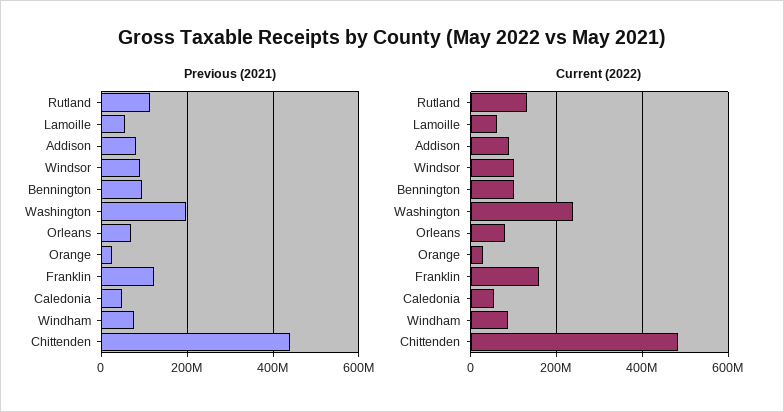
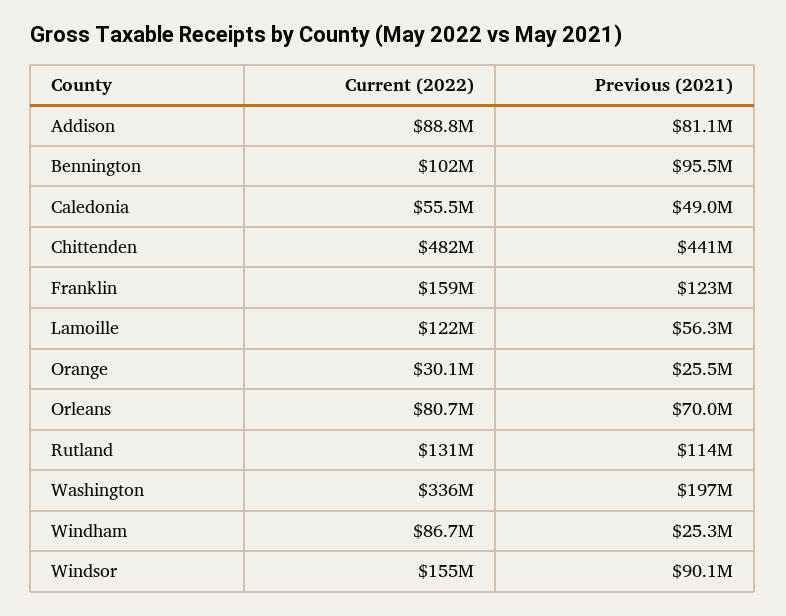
  {
    "Previous (2021)": {
      "Rutland": 114000000,
      "Lamoille": 56300000,
      "Addison": 81100000,
      "Windsor": 90100000,
      "Bennington": 95500000,
      "Washington": 197000000,
      "Orleans": 70000000,
      "Orange": 25500000,
      "Franklin": 123000000,
      "Caledonia": 49000000,
-     "Windham": 80000000,
+     "Windham": 25300000,
      "Chittenden": 441000000
    },
    "Current (2022)": {
      "Rutland": 131000000,
-     "Lamoille": 60000000,
+     "Lamoille": 122000000,
      "Addison": 88800000,
-     "Windsor": 100000000,
+     "Windsor": 155000000,
      "Bennington": 102000000,
-     "Washington": 240000000,
+     "Washington": 336000000,
      "Orleans": 80700000,
      "Orange": 30100000,
      "Franklin": 159000000,
      "Caledonia": 55500000,
      "Windham": 86700000,
      "Chittenden": 482000000
    }
  }

